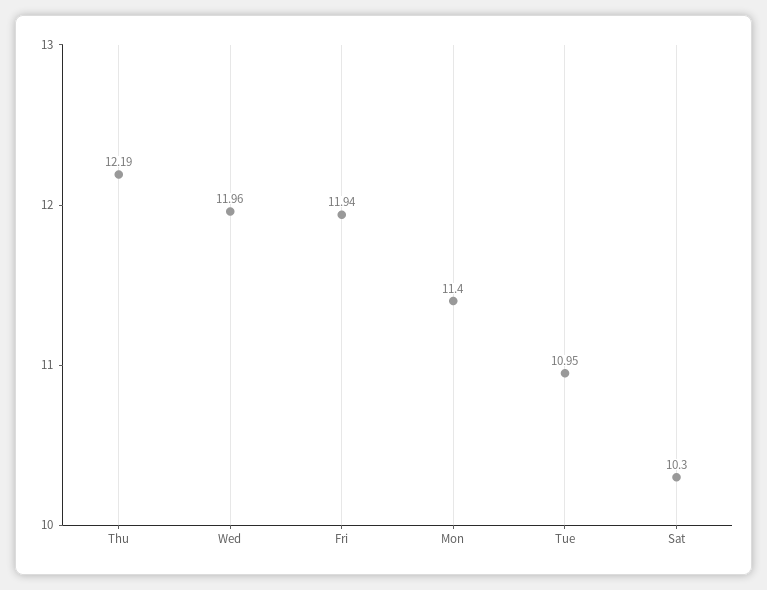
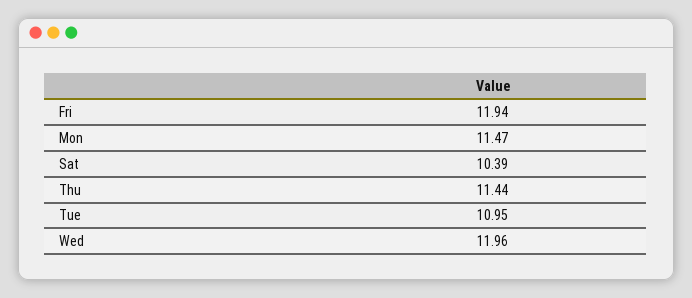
  {
-   "Thu": 12.19,
+   "Thu": 11.44,
    "Wed": 11.96,
    "Fri": 11.94,
-   "Mon": 11.4,
+   "Mon": 11.47,
    "Tue": 10.95,
-   "Sat": 10.3
+   "Sat": 10.39
  }

